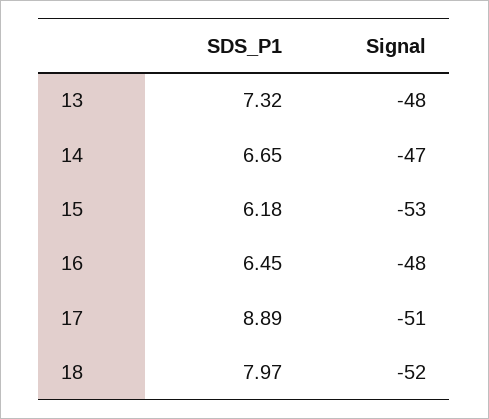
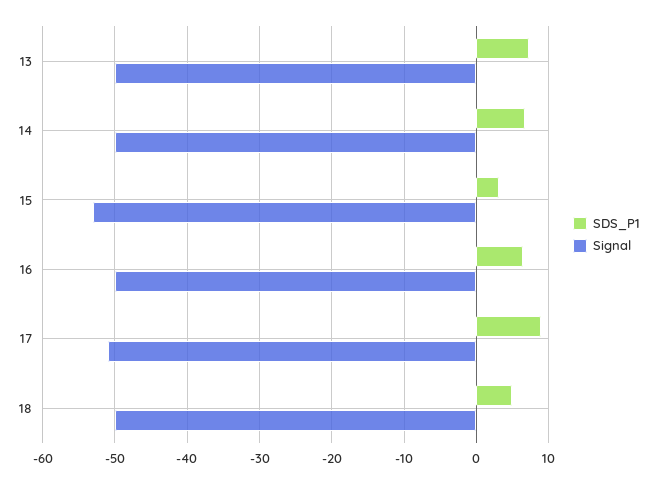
  {
    "SDS_P1": {
      "13": 7.32,
      "14": 6.65,
-     "15": 6.18,
+     "15": 3,
      "16": 6.45,
      "17": 8.89,
-     "18": 7.97
+     "18": 5
    },
    "Signal": {
-     "13": -48,
+     "13": -50,
-     "14": -47,
+     "14": -50,
      "15": -53,
-     "16": -48,
+     "16": -50,
      "17": -51,
-     "18": -52
+     "18": -50
    }
  }

